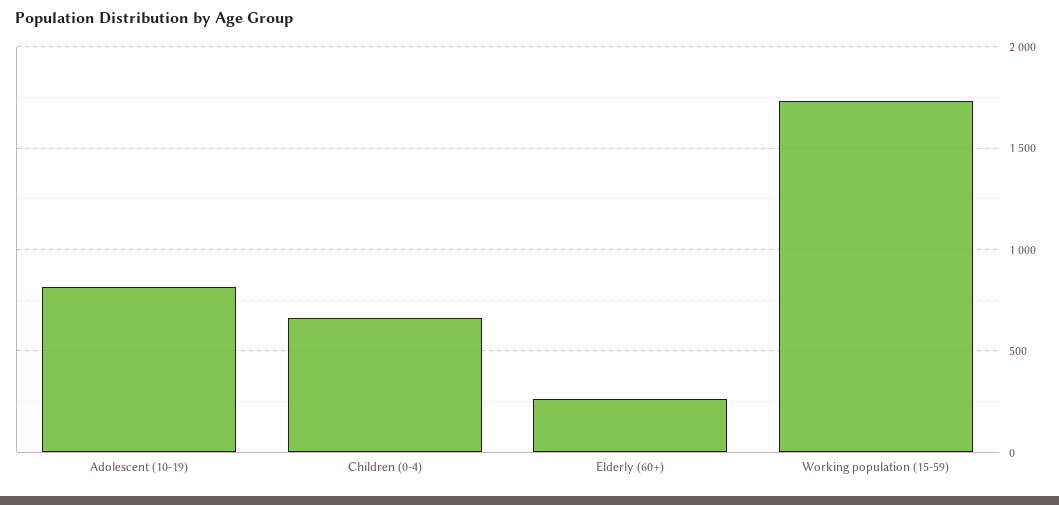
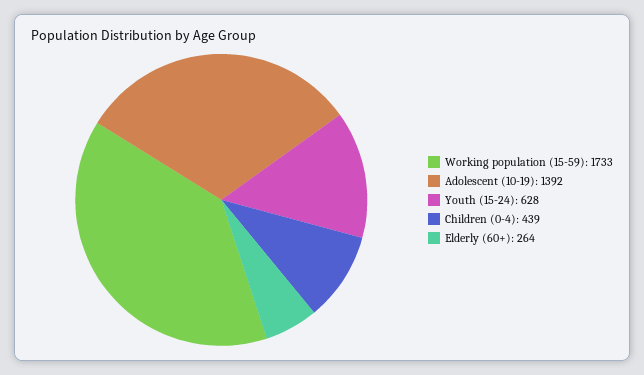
  {
-   "Adolescent (10-19)": 800,
+   "Adolescent (10-19)": 1392,
-   "Children (0-4)": 650,
+   "Children (0-4)": 439,
    "Elderly (60+)": 264,
-   "Working population (15-59)": 1733
+   "Working population (15-59)": 1733,
+   "Youth (15-24)": 628
  }

